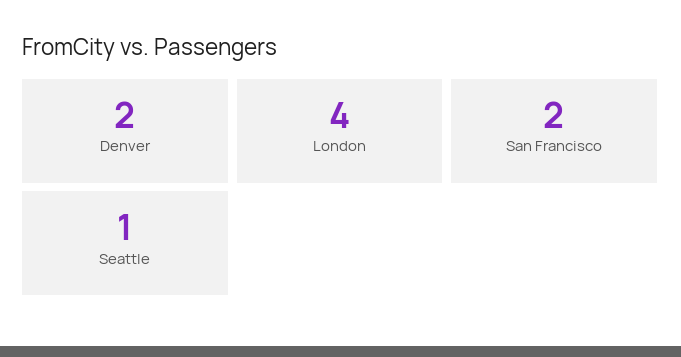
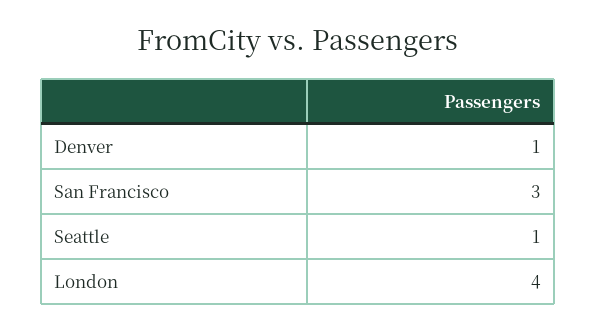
  {
-   "Denver": 2,
+   "Denver": 1,
    "London": 4,
-   "San Francisco": 2,
+   "San Francisco": 3,
    "Seattle": 1
  }

